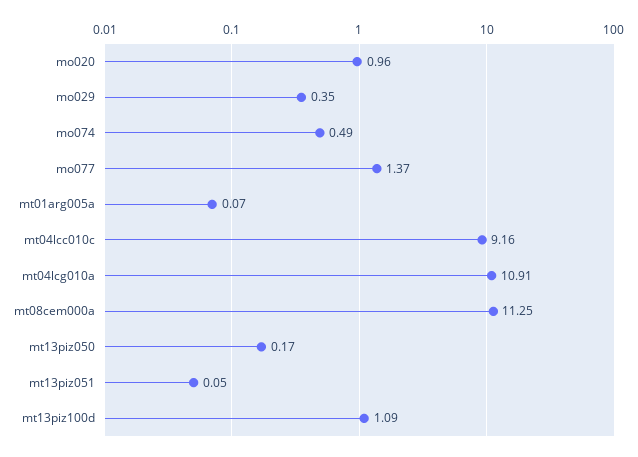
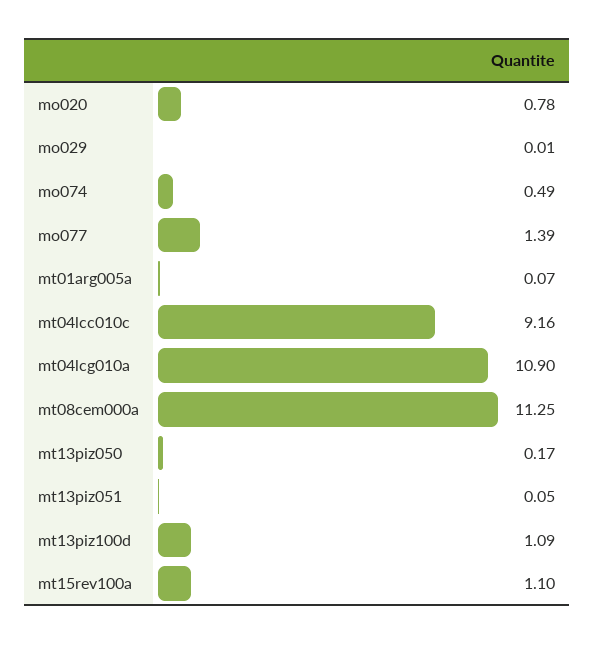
  {
-   "mo020": 0.96,
+   "mo020": 0.78,
-   "mo029": 0.35,
+   "mo029": 0.01,
    "mo074": 0.49,
-   "mo077": 1.37,
+   "mo077": 1.39,
    "mt01arg005a": 0.07,
    "mt04lcc010c": 9.16,
-   "mt04lcg010a": 10.91,
+   "mt04lcg010a": 10.9,
    "mt08cem000a": 11.25,
    "mt13piz050": 0.17,
    "mt13piz051": 0.05,
-   "mt13piz100d": 1.09
+   "mt13piz100d": 1.09,
+   "mt15rev100a": 1.1
  }

